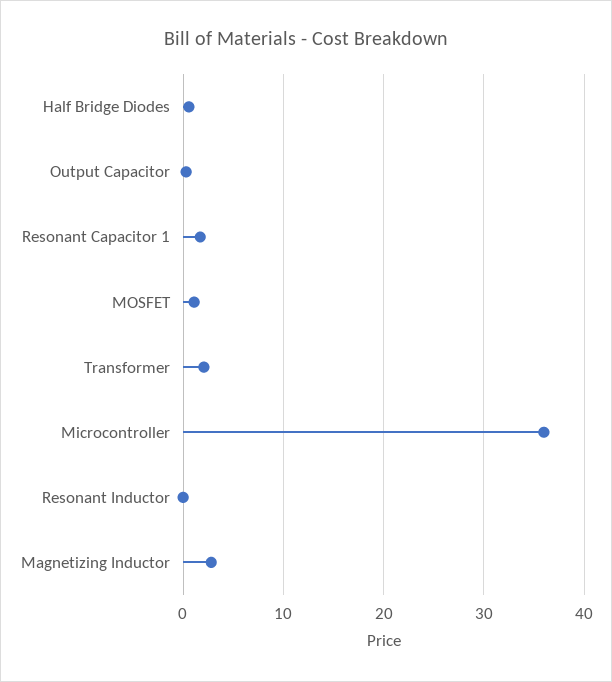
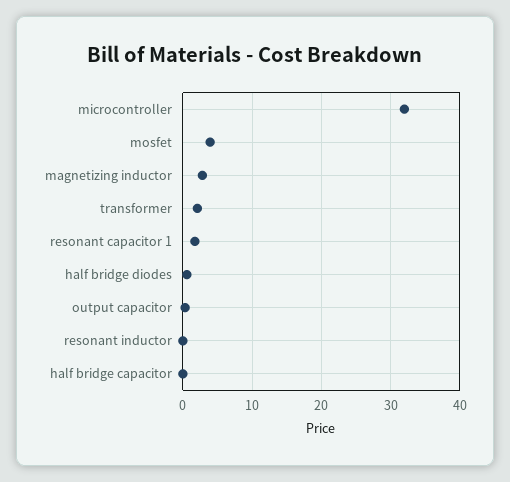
  {
    "Half Bridge Diodes": 1,
    "Output Capacitor": 0,
    "Resonant Capacitor 1": 2,
-   "MOSFET": 1,
+   "MOSFET": 4,
    "Transformer": 2,
-   "Microcontroller": 36,
+   "Microcontroller": 32,
    "Resonant Inductor": 0,
-   "Magnetizing Inductor": 3
+   "Magnetizing Inductor": 3,
+   "half bridge capacitor": 0
  }

